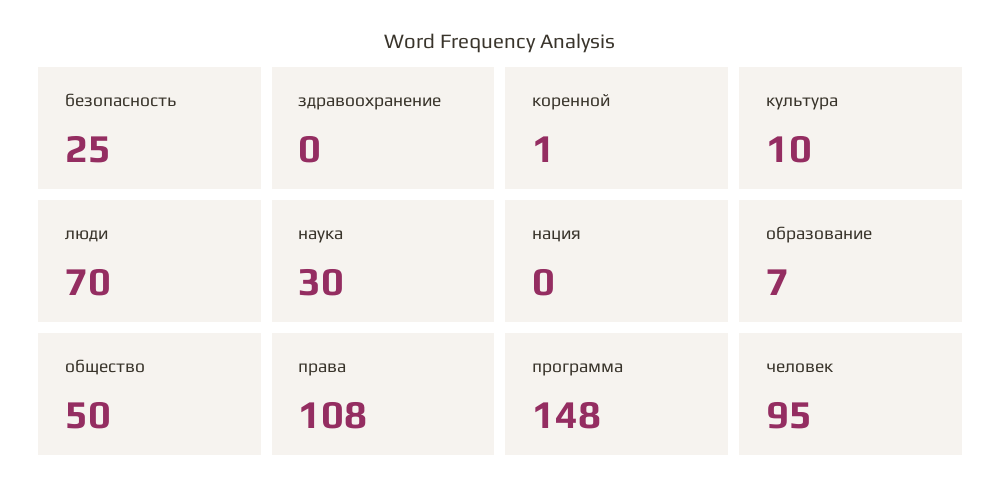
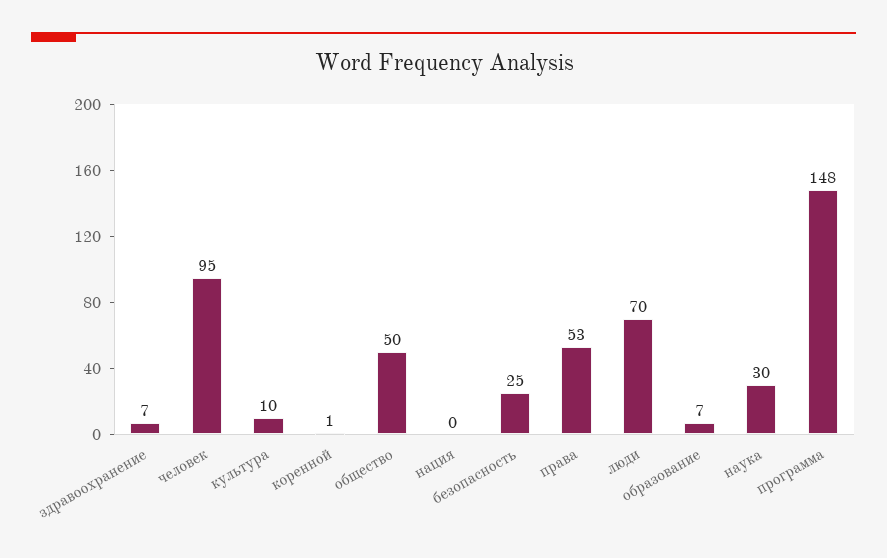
  {
    "безопасность": 25,
-   "здравоохранение": 0,
+   "здравоохранение": 7,
    "коренной": 1,
    "культура": 10,
    "люди": 70,
    "наука": 30,
    "нация": 0,
    "образование": 7,
    "общество": 50,
-   "права": 108,
+   "права": 53,
    "программа": 148,
    "человек": 95
  }

